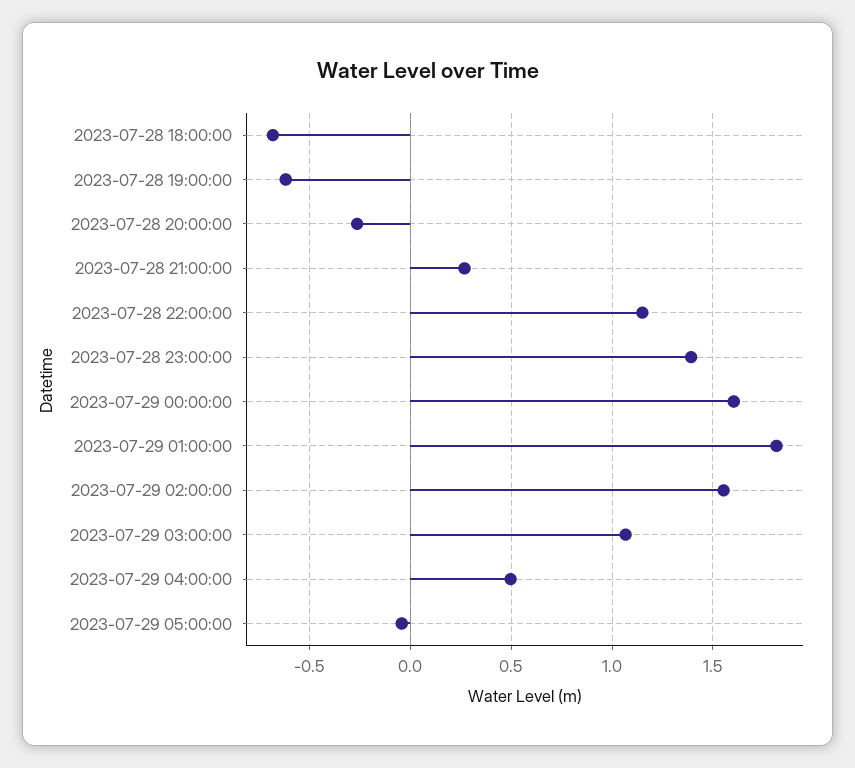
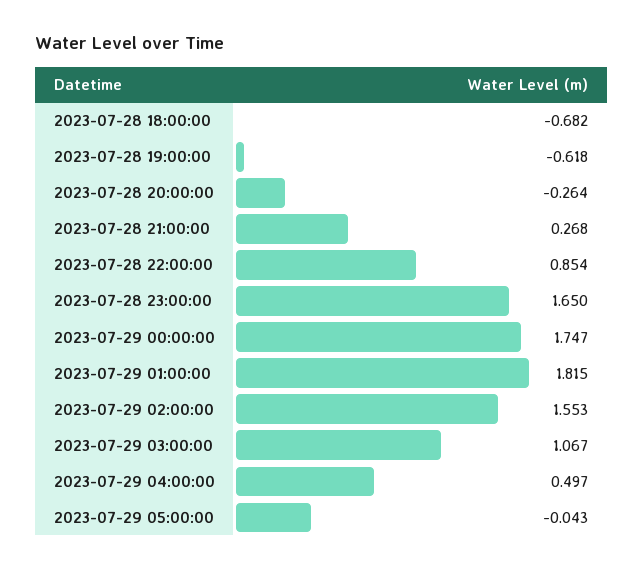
  {
    "2023-07-28 18:00:00": -0.682,
    "2023-07-28 19:00:00": -0.618,
    "2023-07-28 20:00:00": -0.264,
    "2023-07-28 21:00:00": 0.268,
-   "2023-07-28 22:00:00": 1.15,
+   "2023-07-28 22:00:00": 0.854,
-   "2023-07-28 23:00:00": 1.4,
+   "2023-07-28 23:00:00": 1.65,
-   "2023-07-29 00:00:00": 1.6,
+   "2023-07-29 00:00:00": 1.747,
    "2023-07-29 01:00:00": 1.815,
    "2023-07-29 02:00:00": 1.553,
    "2023-07-29 03:00:00": 1.067,
    "2023-07-29 04:00:00": 0.497,
    "2023-07-29 05:00:00": -0.043
  }

